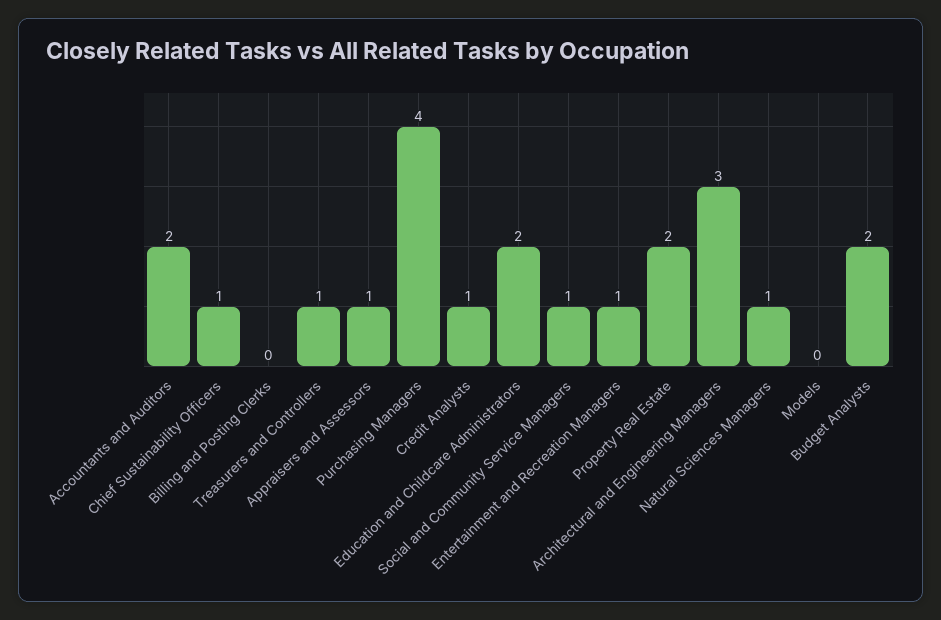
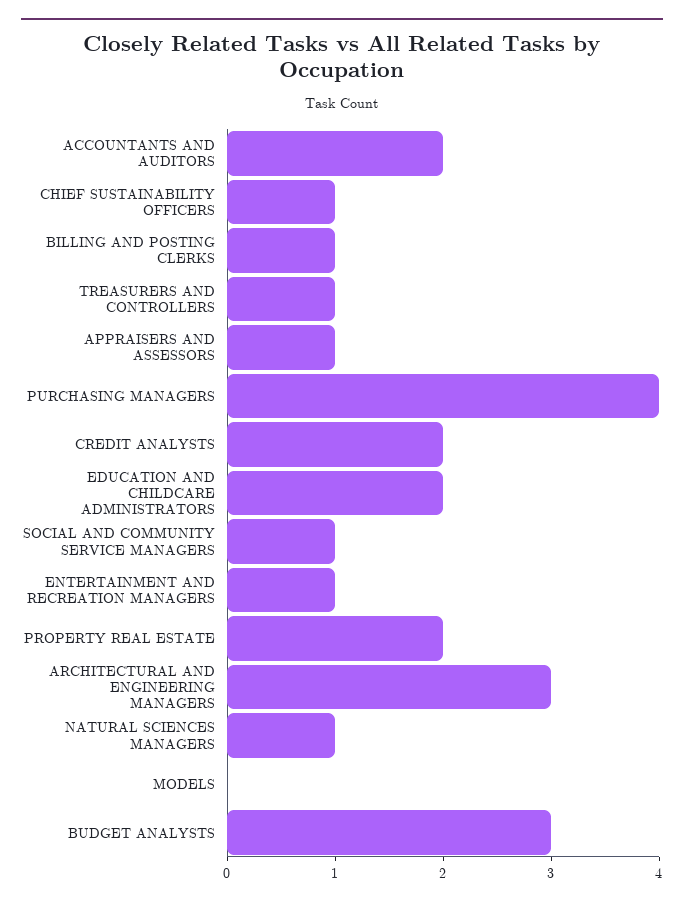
  {
    "Accountants and Auditors": 2,
    "Chief Sustainability Officers": 1,
-   "Billing and Posting Clerks": 0,
+   "Billing and Posting Clerks": 1,
    "Treasurers and Controllers": 1,
    "Appraisers and Assessors": 1,
    "Purchasing Managers": 4,
-   "Credit Analysts": 1,
+   "Credit Analysts": 2,
    "Education and Childcare Administrators": 2,
    "Social and Community Service Managers": 1,
    "Entertainment and Recreation Managers": 1,
    "Property Real Estate": 2,
    "Architectural and Engineering Managers": 3,
    "Natural Sciences Managers": 1,
    "Models": 0,
-   "Budget Analysts": 2
+   "Budget Analysts": 3
  }

